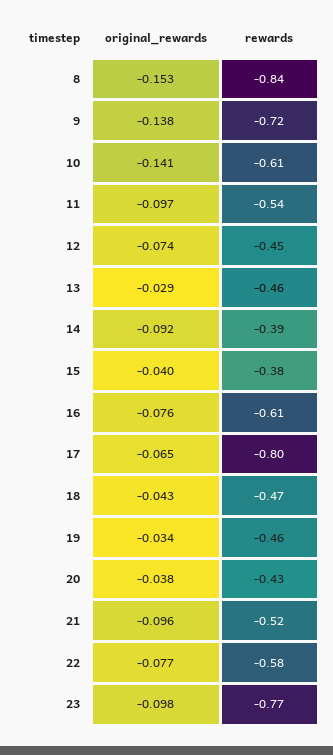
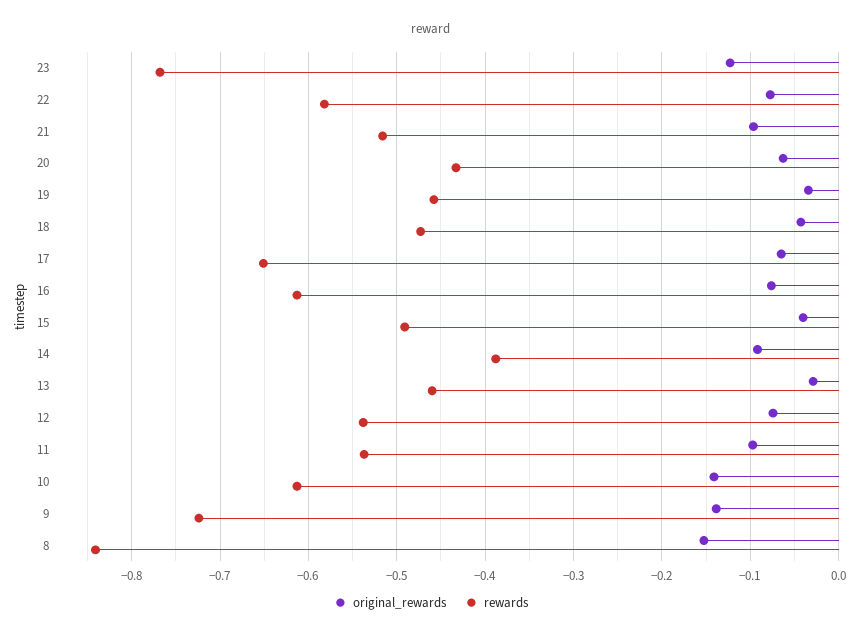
  {
    "original_rewards": {
      "8": -0.153,
      "9": -0.138,
      "10": -0.141,
      "11": -0.097,
      "12": -0.074,
      "13": -0.029,
      "14": -0.092,
      "15": -0.04,
      "16": -0.076,
      "17": -0.065,
      "18": -0.043,
      "19": -0.034,
-     "20": -0.038,
+     "20": -0.06,
      "21": -0.096,
      "22": -0.077,
-     "23": -0.098
+     "23": -0.12
    },
    "rewards": {
      "8": -0.84,
      "9": -0.72,
      "10": -0.61,
      "11": -0.54,
-     "12": -0.45,
+     "12": -0.54,
      "13": -0.46,
      "14": -0.39,
-     "15": -0.38,
+     "15": -0.49,
      "16": -0.61,
-     "17": -0.8,
+     "17": -0.65,
      "18": -0.47,
      "19": -0.46,
      "20": -0.43,
      "21": -0.52,
      "22": -0.58,
      "23": -0.77
    }
  }

